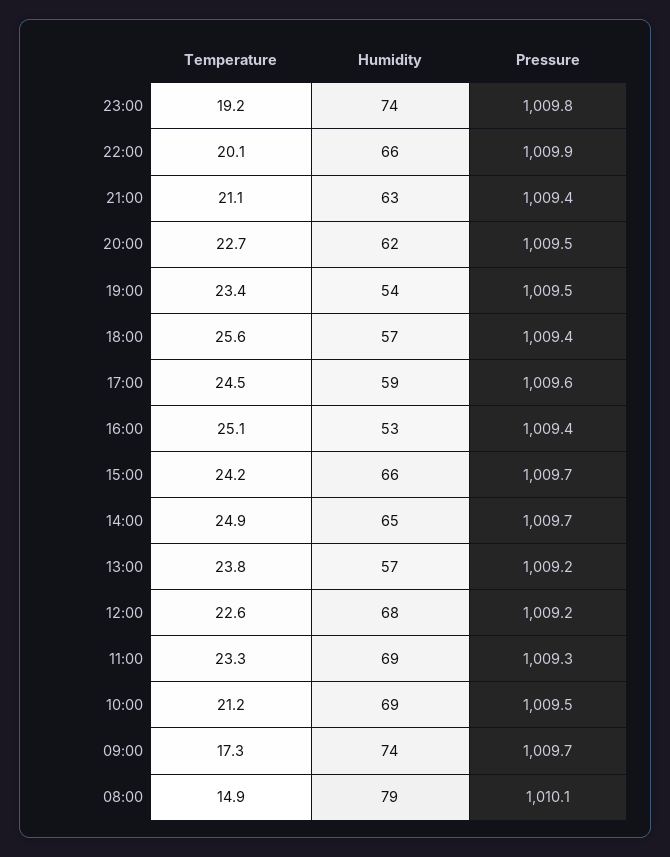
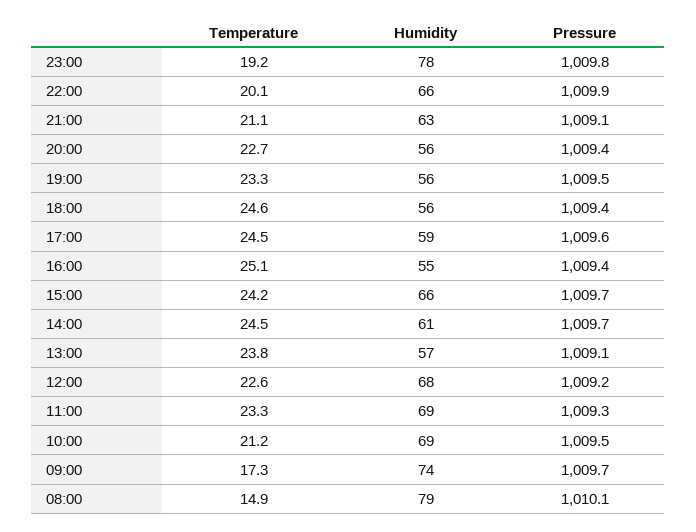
  {
    "Temperature": {
      "23:00": 19.2,
      "22:00": 20.1,
      "21:00": 21.1,
      "20:00": 22.7,
-     "19:00": 23.4,
+     "19:00": 23.3,
-     "18:00": 25.6,
+     "18:00": 24.6,
      "17:00": 24.5,
      "16:00": 25.1,
      "15:00": 24.2,
-     "14:00": 24.9,
+     "14:00": 24.5,
      "13:00": 23.8,
      "12:00": 22.6,
      "11:00": 23.3,
      "10:00": 21.2,
      "09:00": 17.3,
      "08:00": 14.9
    },
    "Humidity": {
-     "23:00": 74,
+     "23:00": 78,
      "22:00": 66,
      "21:00": 63,
-     "20:00": 62,
+     "20:00": 56,
-     "19:00": 54,
+     "19:00": 56,
-     "18:00": 57,
+     "18:00": 56,
      "17:00": 59,
-     "16:00": 53,
+     "16:00": 55,
      "15:00": 66,
-     "14:00": 65,
+     "14:00": 61,
      "13:00": 57,
      "12:00": 68,
      "11:00": 69,
      "10:00": 69,
      "09:00": 74,
      "08:00": 79
    },
    "Pressure": {
      "23:00": 1009.8,
      "22:00": 1009.9,
-     "21:00": 1009.4,
+     "21:00": 1009.1,
-     "20:00": 1009.5,
+     "20:00": 1009.4,
      "19:00": 1009.5,
      "18:00": 1009.4,
      "17:00": 1009.6,
      "16:00": 1009.4,
      "15:00": 1009.7,
      "14:00": 1009.7,
-     "13:00": 1009.2,
+     "13:00": 1009.1,
      "12:00": 1009.2,
      "11:00": 1009.3,
      "10:00": 1009.5,
      "09:00": 1009.7,
      "08:00": 1010.1
    }
  }

